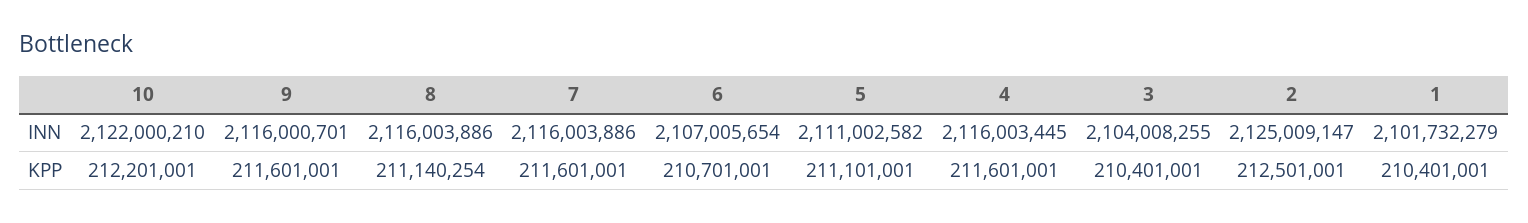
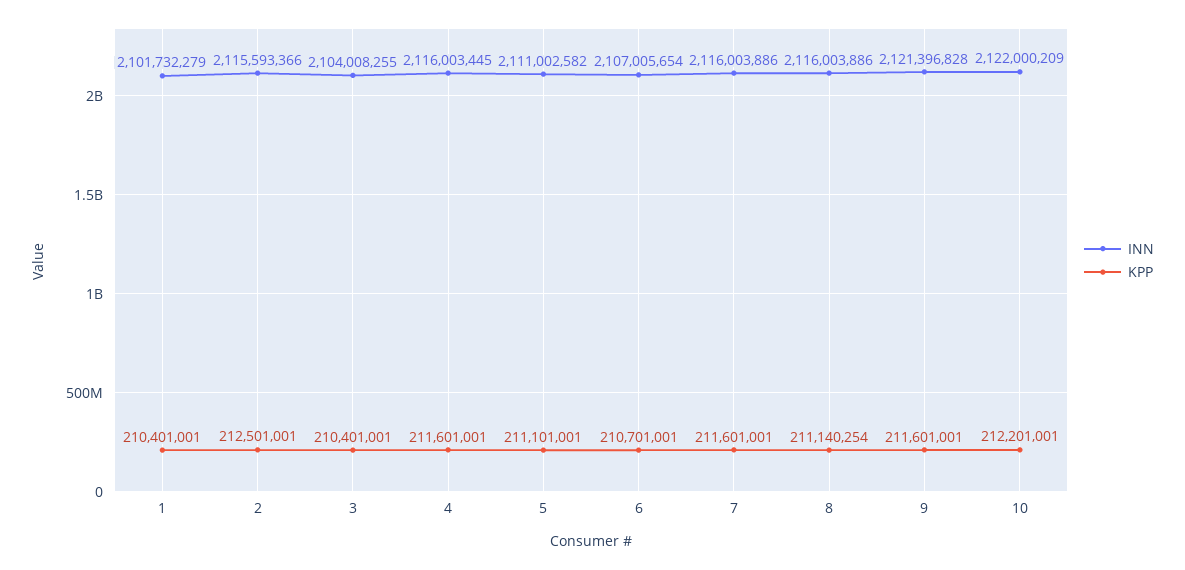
  {
    "INN": {
-     "10": 2122000210,
+     "10": 2122000209,
-     "9": 2116000701,
+     "9": 2121396828,
      "8": 2116003886,
      "7": 2116003886,
      "6": 2107005654,
      "5": 2111002582,
      "4": 2116003445,
      "3": 2104008255,
-     "2": 2125009147,
+     "2": 2115593366,
      "1": 2101732279
    },
    "KPP": {
      "10": 212201001,
      "9": 211601001,
      "8": 211140254,
      "7": 211601001,
      "6": 210701001,
      "5": 211101001,
      "4": 211601001,
      "3": 210401001,
      "2": 212501001,
      "1": 210401001
    }
  }

